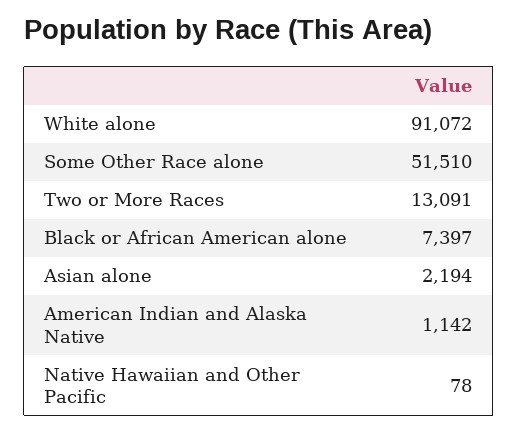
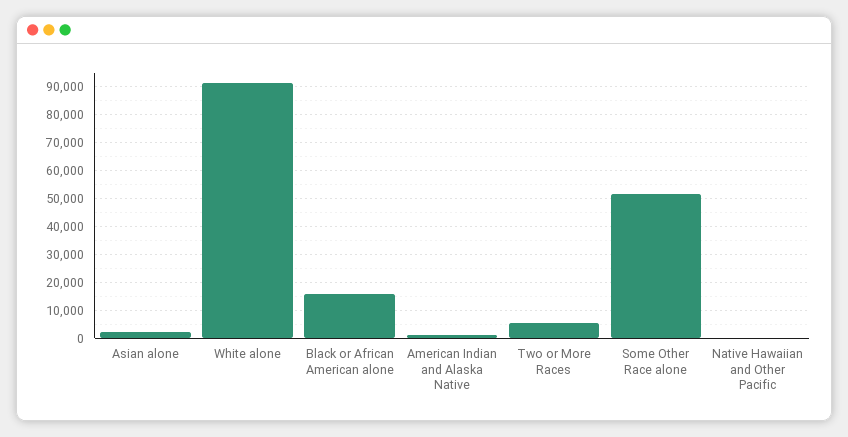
  {
    "White alone": 91072,
    "Some Other Race alone": 51510,
-   "Two or More Races": 13091,
+   "Two or More Races": 5000,
-   "Black or African American alone": 7397,
+   "Black or African American alone": 15000,
    "Asian alone": 2194,
    "American Indian and Alaska Native": 1142,
    "Native Hawaiian and Other Pacific": 78
  }

